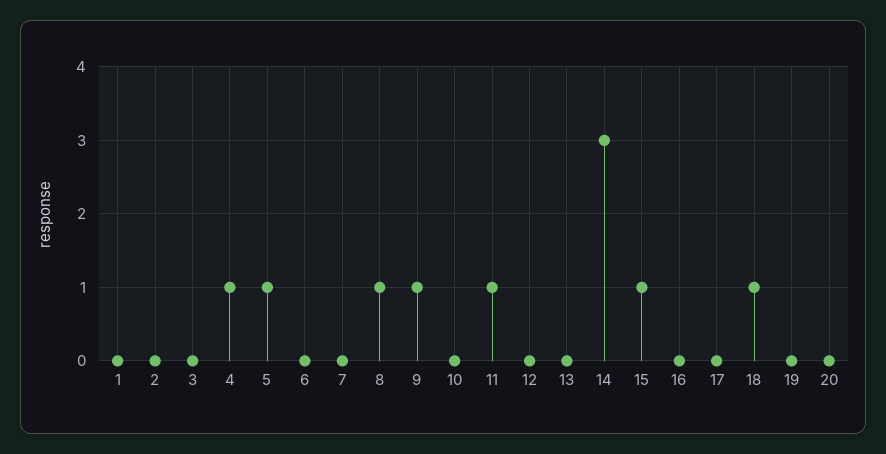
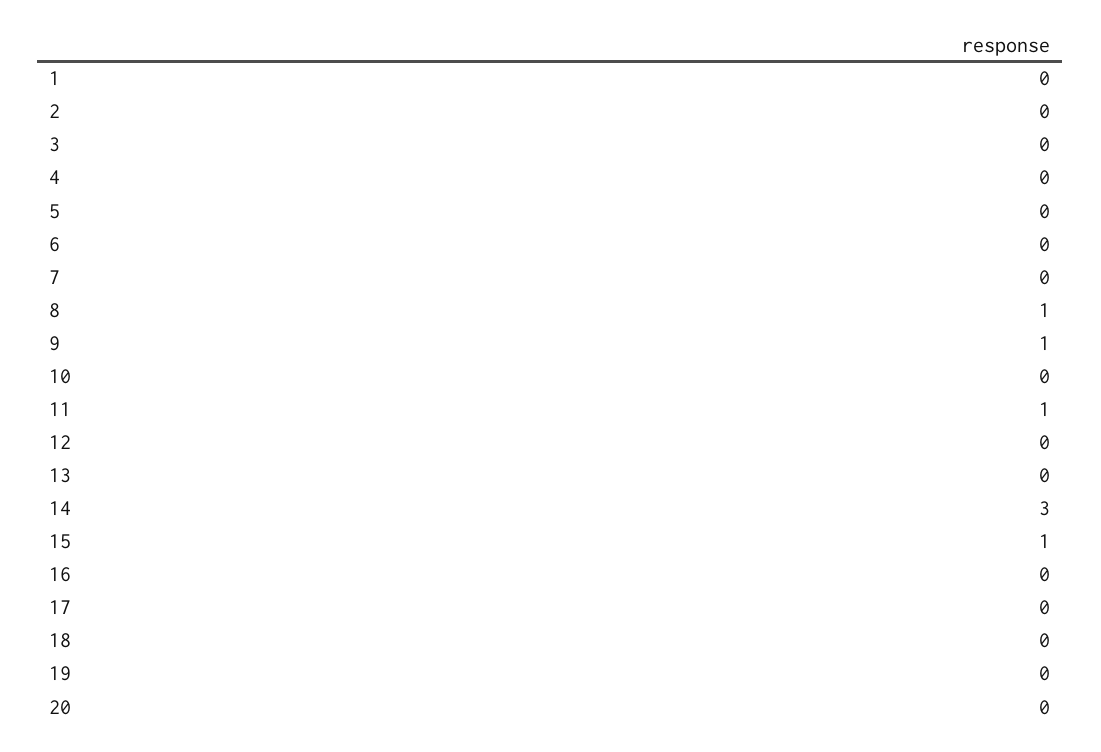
  {
    "1": 0,
    "2": 0,
    "3": 0,
-   "4": 1,
+   "4": 0,
-   "5": 1,
+   "5": 0,
    "6": 0,
    "7": 0,
    "8": 1,
    "9": 1,
    "10": 0,
    "11": 1,
    "12": 0,
    "13": 0,
    "14": 3,
    "15": 1,
    "16": 0,
    "17": 0,
-   "18": 1,
+   "18": 0,
    "19": 0,
    "20": 0
  }

